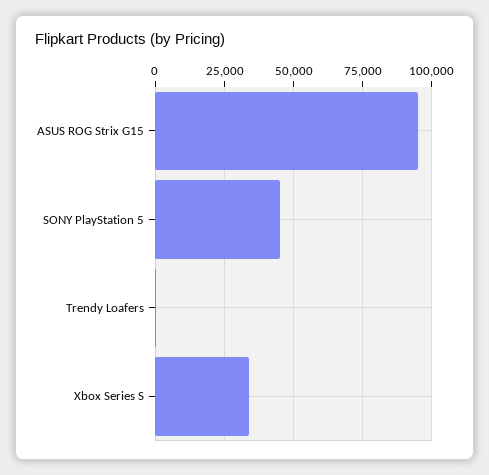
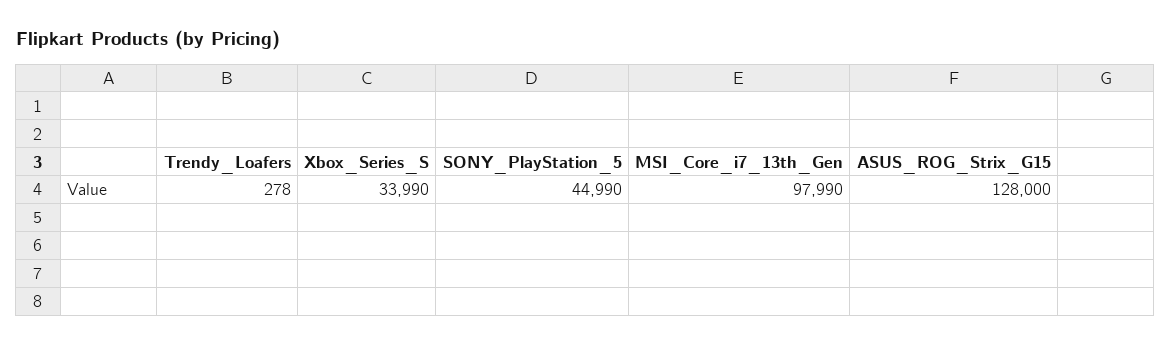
  {
-   "ASUS ROG Strix G15": 95000,
+   "ASUS ROG Strix G15": 128000,
    "SONY PlayStation 5": 44990,
    "Trendy Loafers": 278,
-   "Xbox Series S": 33990
+   "Xbox Series S": 33990,
+   "MSI_Core_i7_13th_Gen": 97990
  }

